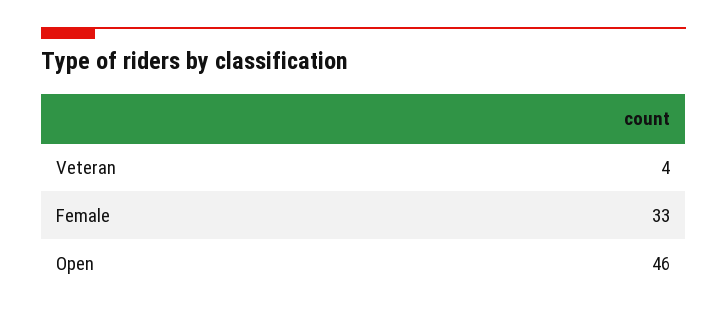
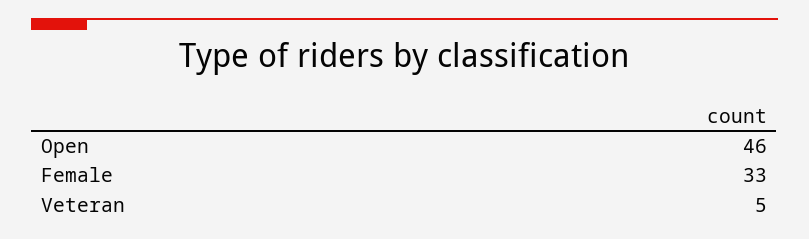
  {
-   "Veteran": 4,
+   "Veteran": 5,
    "Female": 33,
    "Open": 46
  }

